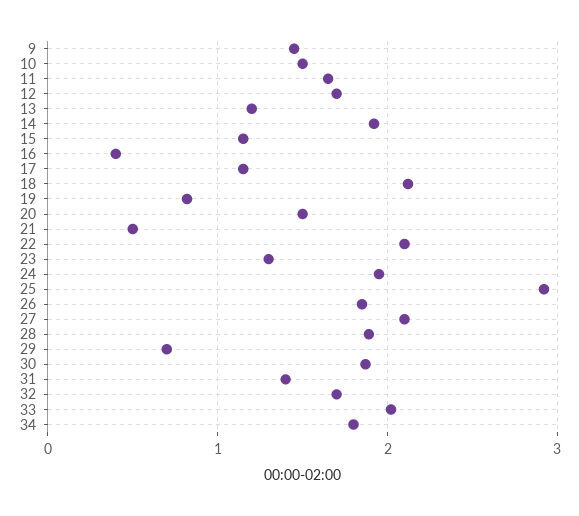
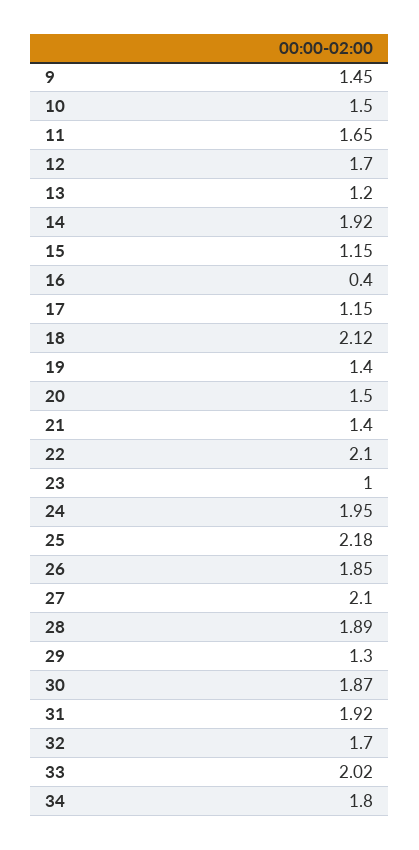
  {
    "9": 1.45,
    "10": 1.5,
    "11": 1.65,
    "12": 1.7,
    "13": 1.2,
    "14": 1.92,
    "15": 1.15,
    "16": 0.4,
    "17": 1.15,
    "18": 2.12,
-   "19": 0.8,
+   "19": 1.4,
    "20": 1.5,
-   "21": 0.5,
+   "21": 1.4,
    "22": 2.1,
-   "23": 1.3,
+   "23": 1,
    "24": 1.95,
-   "25": 2.9,
+   "25": 2.18,
    "26": 1.85,
    "27": 2.1,
    "28": 1.89,
-   "29": 0.7,
+   "29": 1.3,
    "30": 1.87,
-   "31": 1.4,
+   "31": 1.92,
    "32": 1.7,
    "33": 2.02,
    "34": 1.8
  }

